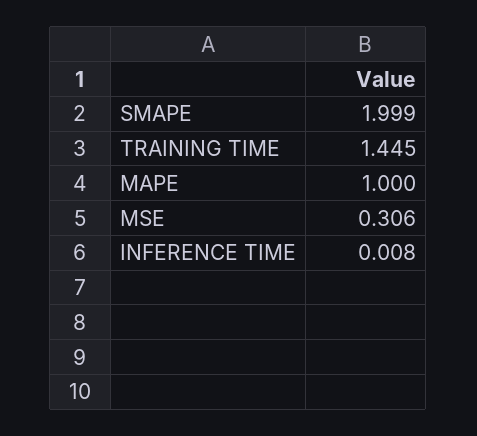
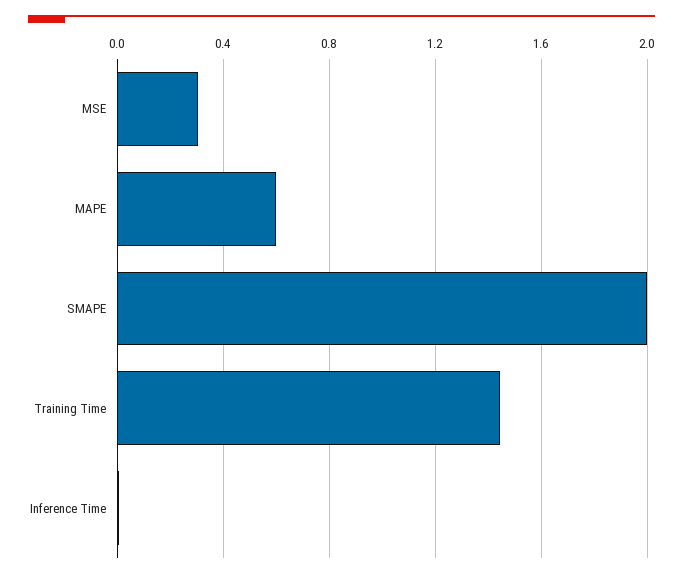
  {
    "SMAPE": 1.999,
    "TRAINING TIME": 1.445,
-   "MAPE": 1,
+   "MAPE": 0.6,
    "MSE": 0.306,
    "INFERENCE TIME": 0.008
  }

